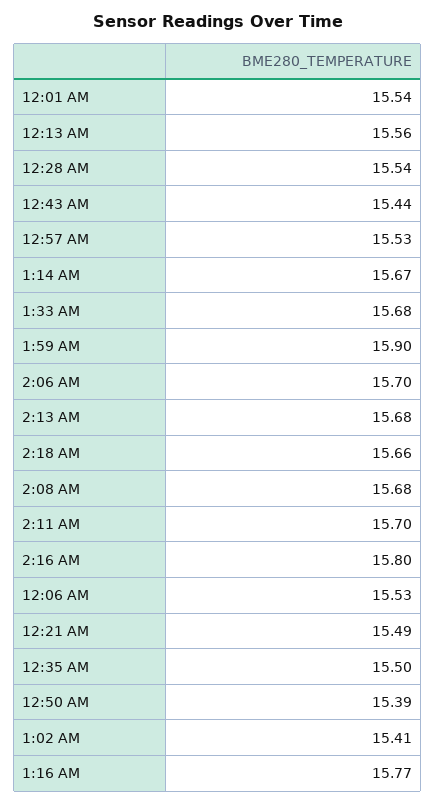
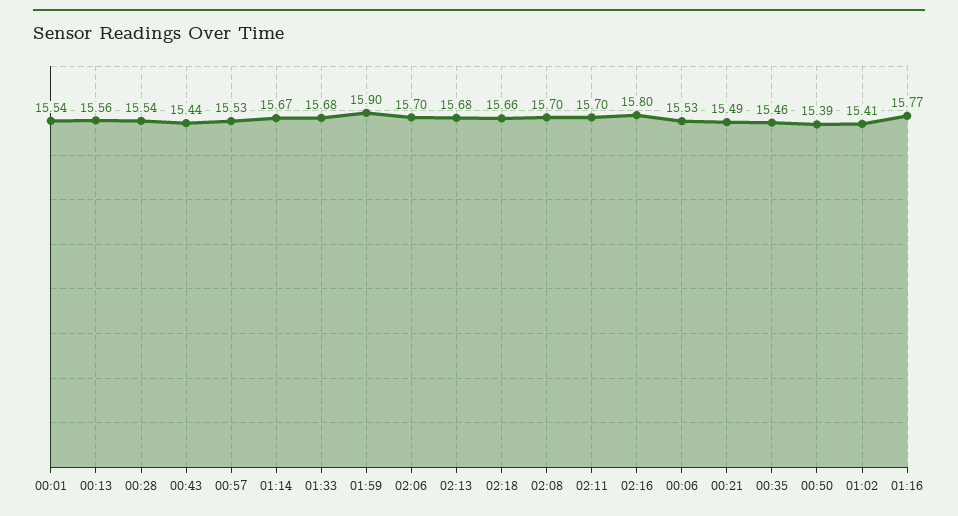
  {
    "12:01 AM": 15.54,
    "12:13 AM": 15.56,
    "12:28 AM": 15.54,
    "12:43 AM": 15.44,
    "12:57 AM": 15.53,
    "1:14 AM": 15.67,
    "1:33 AM": 15.68,
    "1:59 AM": 15.9,
    "2:06 AM": 15.7,
    "2:13 AM": 15.68,
    "2:18 AM": 15.66,
-   "2:08 AM": 15.68,
+   "2:08 AM": 15.7,
    "2:11 AM": 15.7,
    "2:16 AM": 15.8,
    "12:06 AM": 15.53,
    "12:21 AM": 15.49,
-   "12:35 AM": 15.5,
+   "12:35 AM": 15.46,
    "12:50 AM": 15.39,
    "1:02 AM": 15.41,
    "1:16 AM": 15.77
  }

